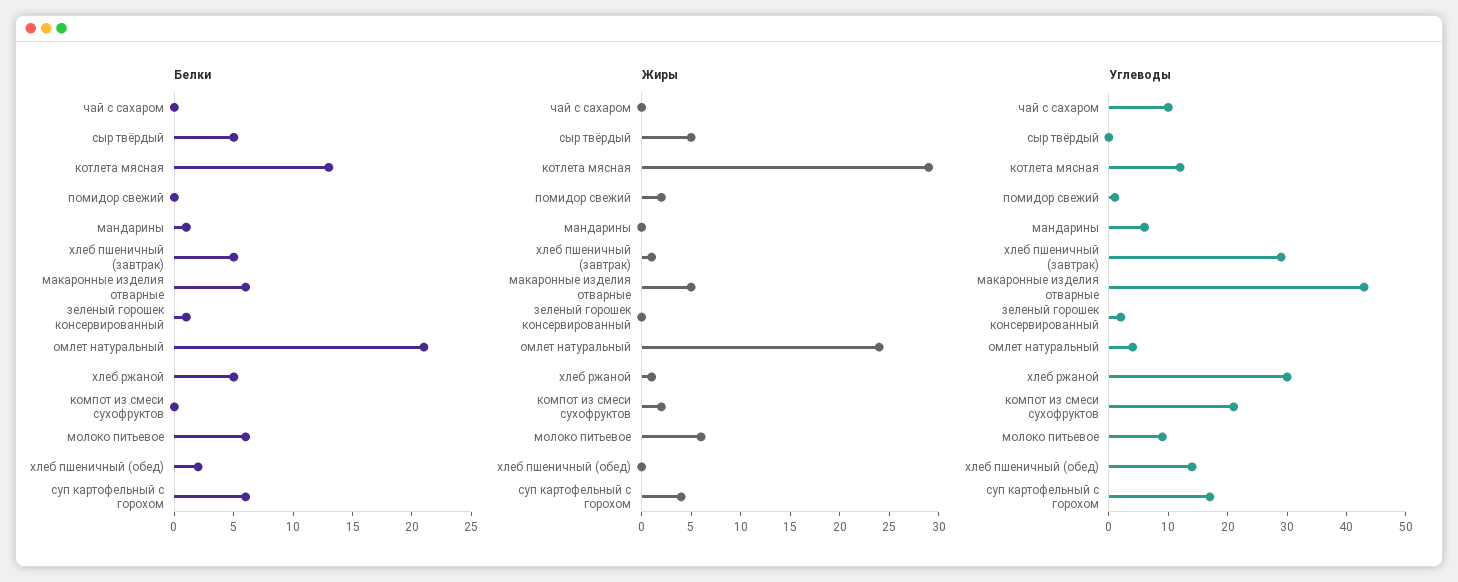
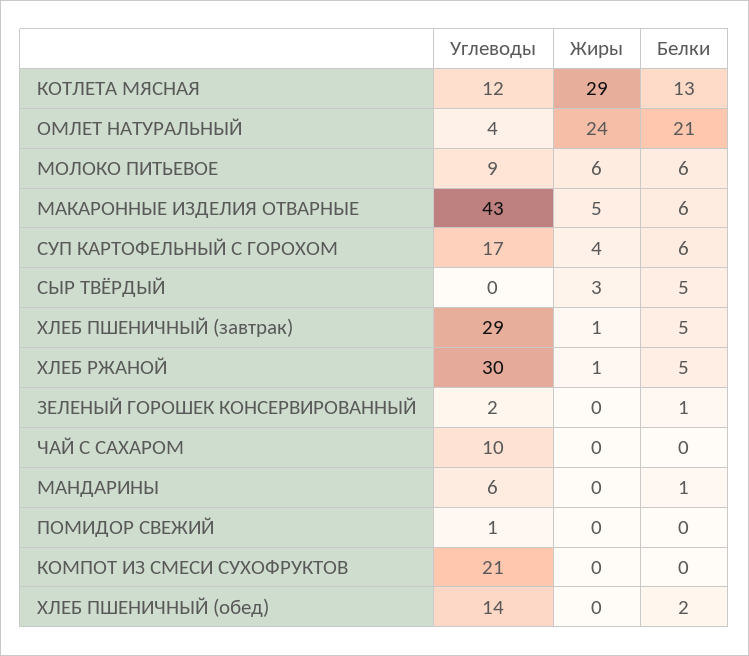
  {
    "Белки": {
      "чай с сахаром": 0,
      "сыр твёрдый": 5,
      "котлета мясная": 13,
      "помидор свежий": 0,
      "мандарины": 1,
      "хлеб пшеничный (завтрак)": 5,
      "макаронные изделия отварные": 6,
      "зеленый горошек консервированный": 1,
      "омлет натуральный": 21,
      "хлеб ржаной": 5,
      "компот из смеси сухофруктов": 0,
      "молоко питьевое": 6,
      "хлеб пшеничный (обед)": 2,
      "суп картофельный с горохом": 6
    },
    "Жиры": {
      "чай с сахаром": 0,
-     "сыр твёрдый": 5,
+     "сыр твёрдый": 3,
      "котлета мясная": 29,
-     "помидор свежий": 2,
+     "помидор свежий": 0,
      "мандарины": 0,
      "хлеб пшеничный (завтрак)": 1,
      "макаронные изделия отварные": 5,
      "зеленый горошек консервированный": 0,
      "омлет натуральный": 24,
      "хлеб ржаной": 1,
-     "компот из смеси сухофруктов": 2,
+     "компот из смеси сухофруктов": 0,
      "молоко питьевое": 6,
      "хлеб пшеничный (обед)": 0,
      "суп картофельный с горохом": 4
    },
    "Углеводы": {
      "чай с сахаром": 10,
      "сыр твёрдый": 0,
      "котлета мясная": 12,
      "помидор свежий": 1,
      "мандарины": 6,
      "хлеб пшеничный (завтрак)": 29,
      "макаронные изделия отварные": 43,
      "зеленый горошек консервированный": 2,
      "омлет натуральный": 4,
      "хлеб ржаной": 30,
      "компот из смеси сухофруктов": 21,
      "молоко питьевое": 9,
      "хлеб пшеничный (обед)": 14,
      "суп картофельный с горохом": 17
    }
  }

